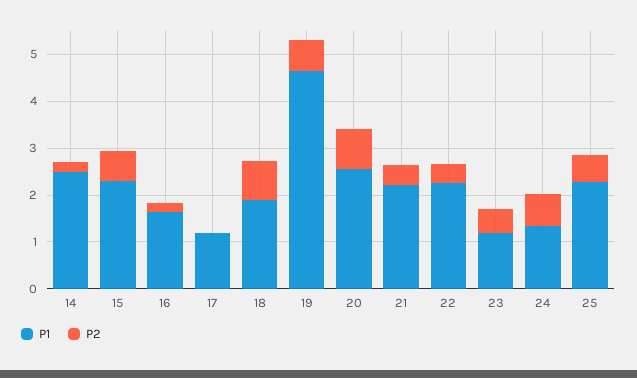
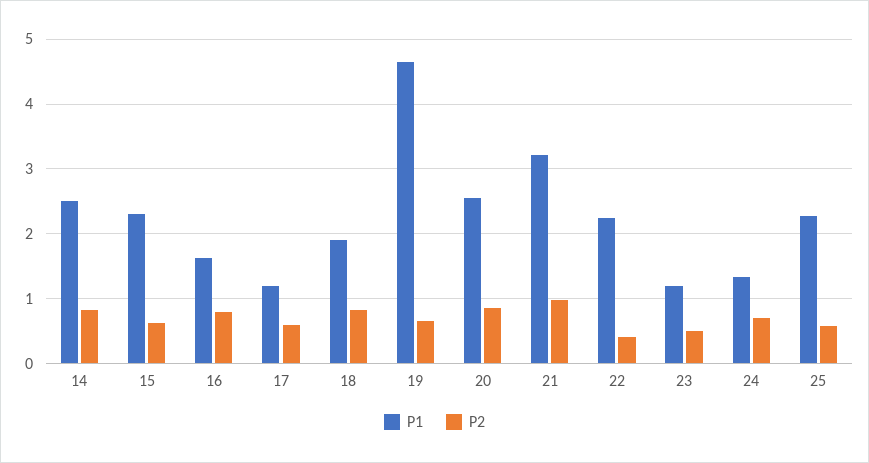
  {
    "P1": {
      "14": 2.5,
      "15": 2.3,
      "16": 1.6,
      "17": 1.2,
      "18": 1.9,
      "19": 4.7,
      "20": 2.6,
-     "21": 2.2,
+     "21": 3.2,
      "22": 2.3,
      "23": 1.2,
      "24": 1.3,
      "25": 2.3
    },
    "P2": {
-     "14": 0.2,
+     "14": 0.8,
      "15": 0.6,
-     "16": 0.2,
+     "16": 0.8,
-     "17": 0,
+     "17": 0.6,
      "18": 0.8,
      "19": 0.7,
      "20": 0.9,
-     "21": 0.4,
+     "21": 1,
      "22": 0.4,
      "23": 0.5,
      "24": 0.7,
      "25": 0.6
    }
  }

